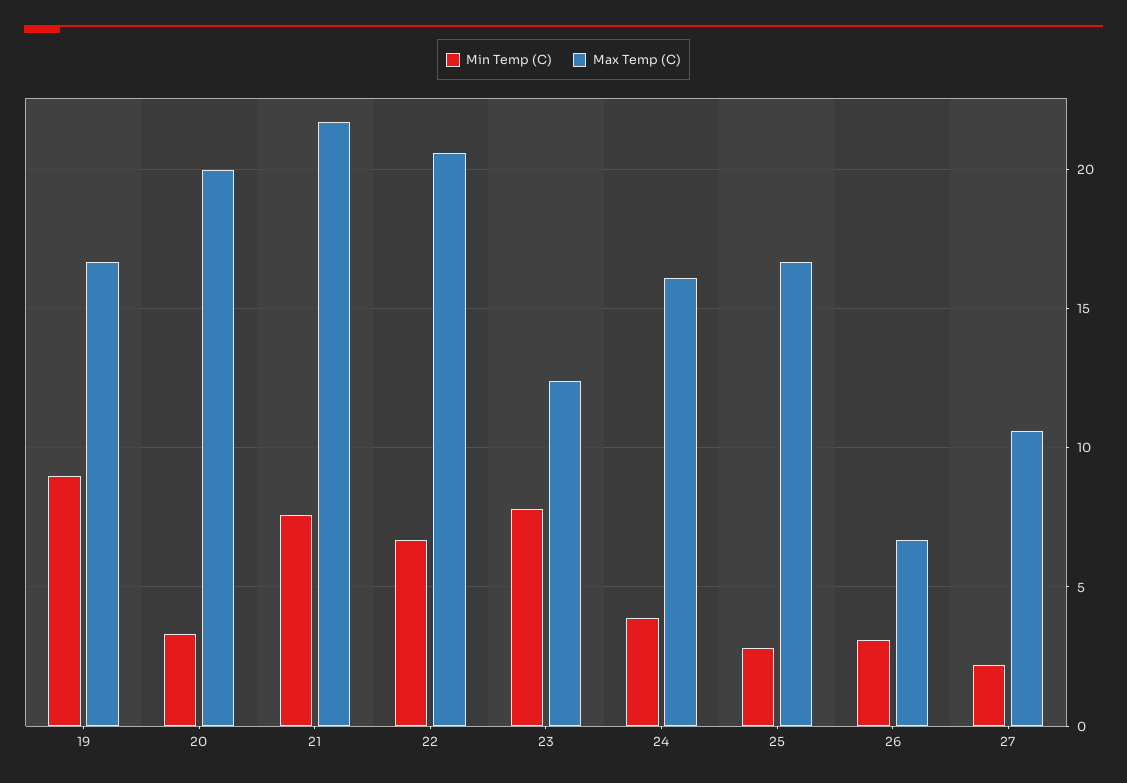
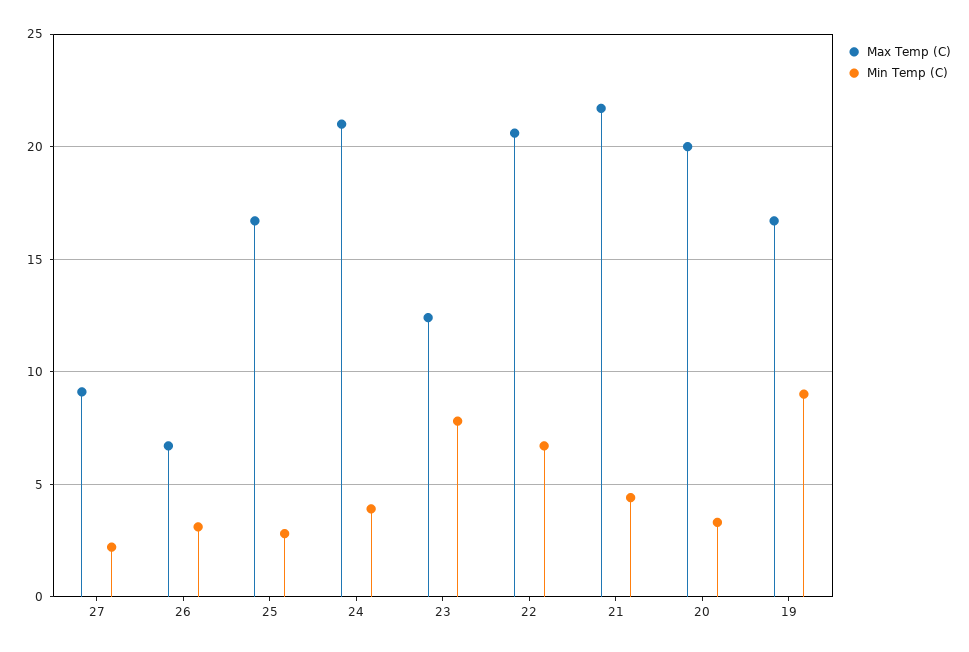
  {
    "Min Temp (C)": {
      "19": 9,
      "20": 3.5,
-     "21": 7.5,
+     "21": 4.5,
      "22": 6.5,
      "23": 8,
      "24": 4,
      "25": 3,
      "26": 3,
      "27": 2
    },
    "Max Temp (C)": {
      "19": 16.5,
      "20": 20,
      "21": 21.5,
      "22": 20.5,
      "23": 12.5,
-     "24": 16,
+     "24": 21,
      "25": 16.5,
      "26": 6.5,
-     "27": 10.5
+     "27": 9
    }
  }

